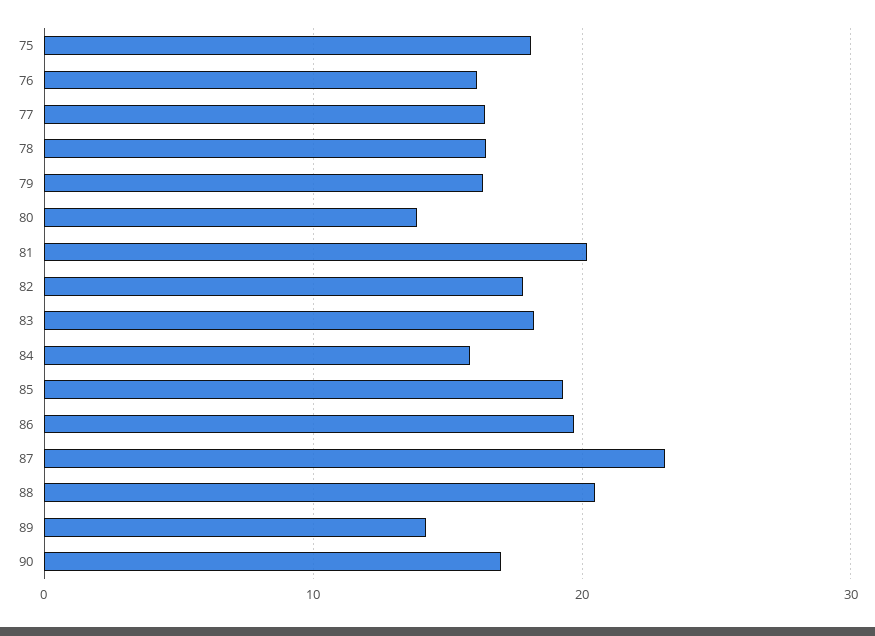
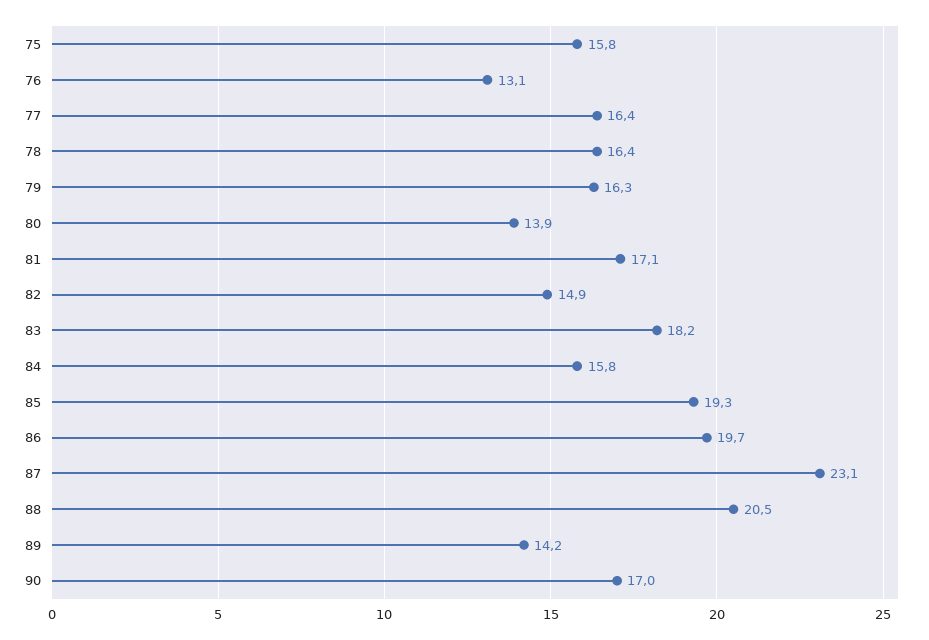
  {
-   "75": 18,
+   "75": 15.8,
-   "76": 16,
+   "76": 13.1,
    "77": 16.4,
    "78": 16.4,
    "79": 16.3,
    "80": 13.9,
-   "81": 20,
+   "81": 17.1,
-   "82": 18,
+   "82": 14.9,
    "83": 18.2,
    "84": 15.8,
    "85": 19.3,
    "86": 19.7,
    "87": 23.1,
    "88": 20.5,
    "89": 14.2,
    "90": 17
  }

